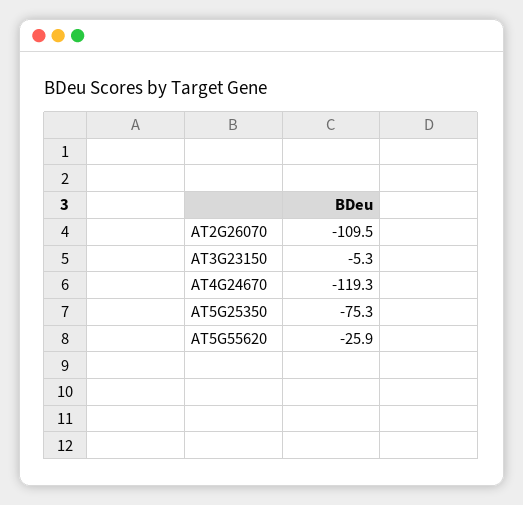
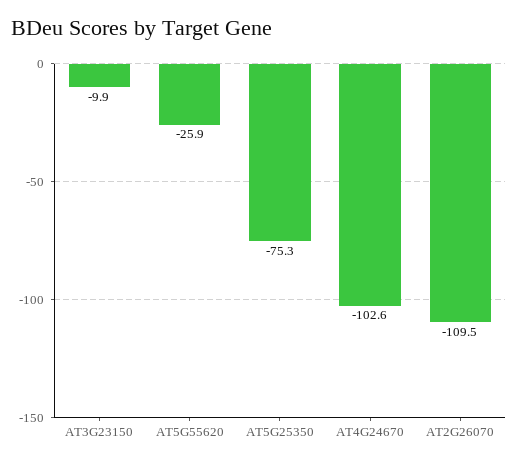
  {
    "AT2G26070": -109.5,
-   "AT3G23150": -5.3,
+   "AT3G23150": -9.9,
-   "AT4G24670": -119.3,
+   "AT4G24670": -102.6,
    "AT5G25350": -75.3,
    "AT5G55620": -25.9
  }

